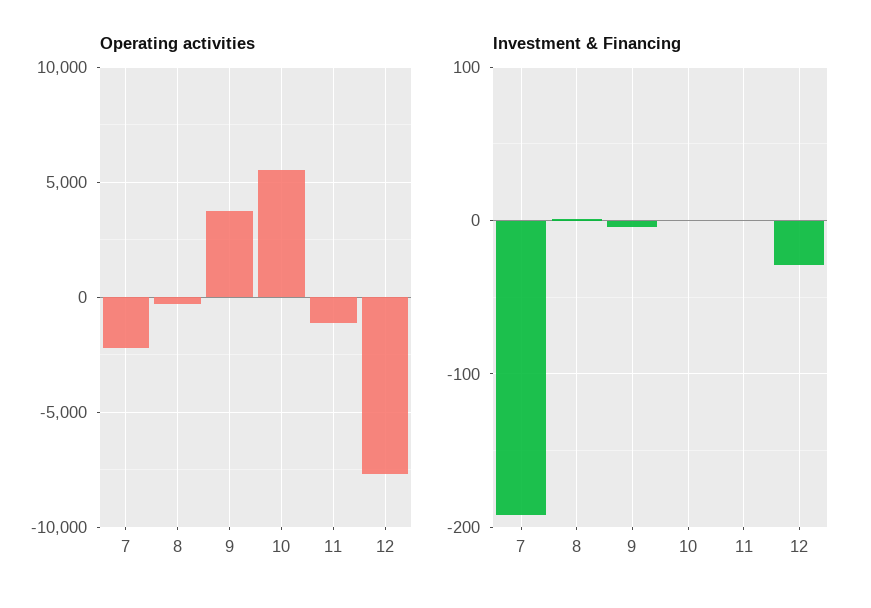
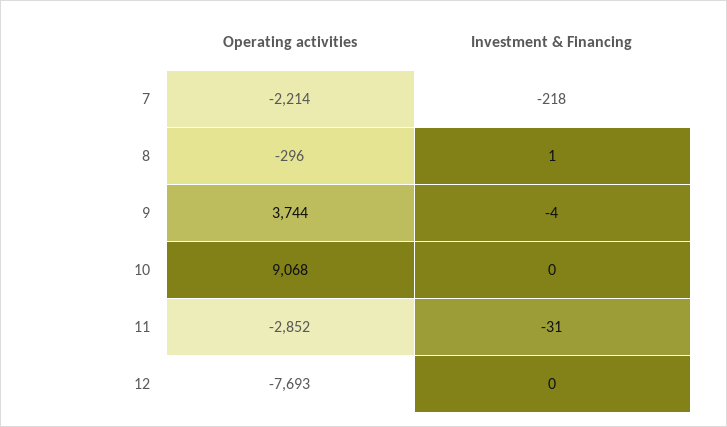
  {
    "Operating activities": {
      "7": -2214,
      "8": -296,
      "9": 3744,
-     "10": 5500,
+     "10": 9068,
-     "11": -1000,
+     "11": -2852,
      "12": -7693
    },
    "Investment & Financing": {
-     "7": -190,
+     "7": -218,
      "8": 1,
      "9": -4,
      "10": 0,
-     "11": 0,
+     "11": -31,
-     "12": -30
+     "12": 0
    }
  }

